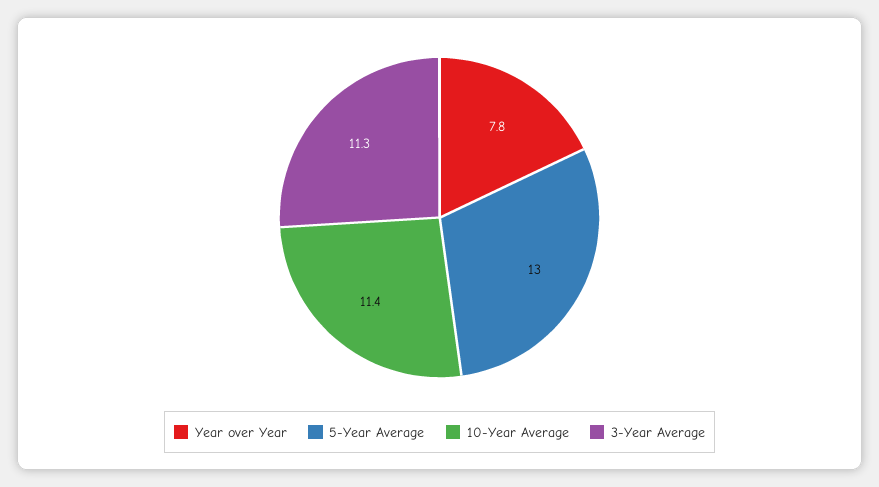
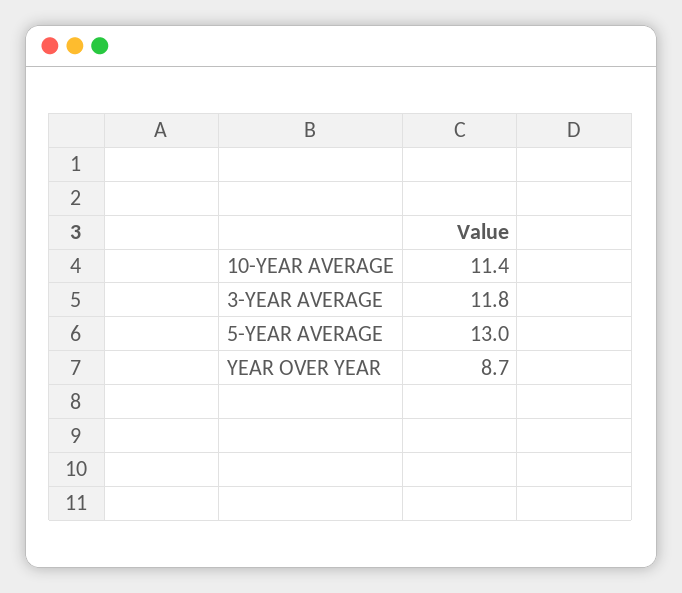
  {
-   "Year over Year": 7.8,
+   "Year over Year": 8.7,
    "5-Year Average": 13,
    "10-Year Average": 11.4,
-   "3-Year Average": 11.3
+   "3-Year Average": 11.8
  }

